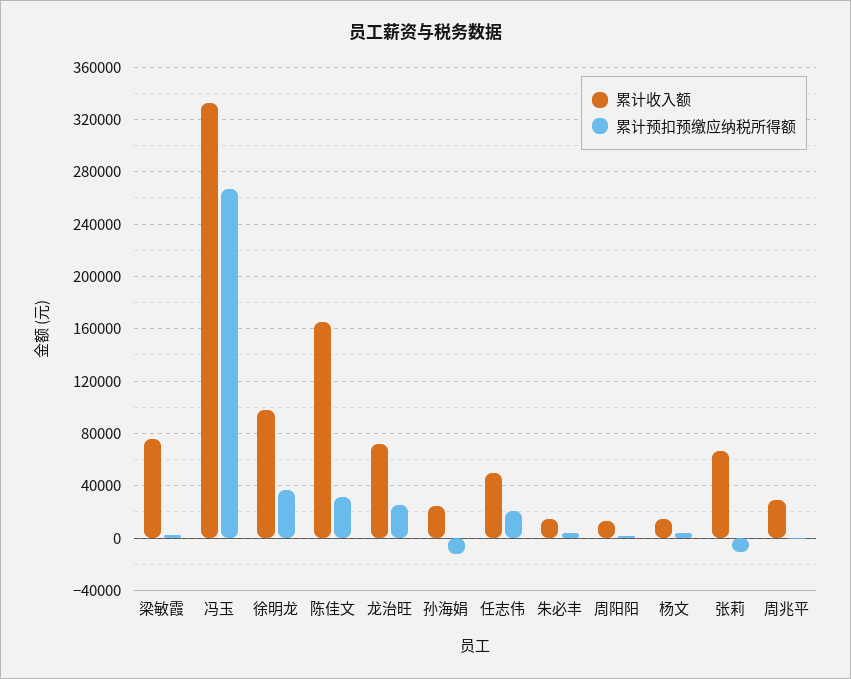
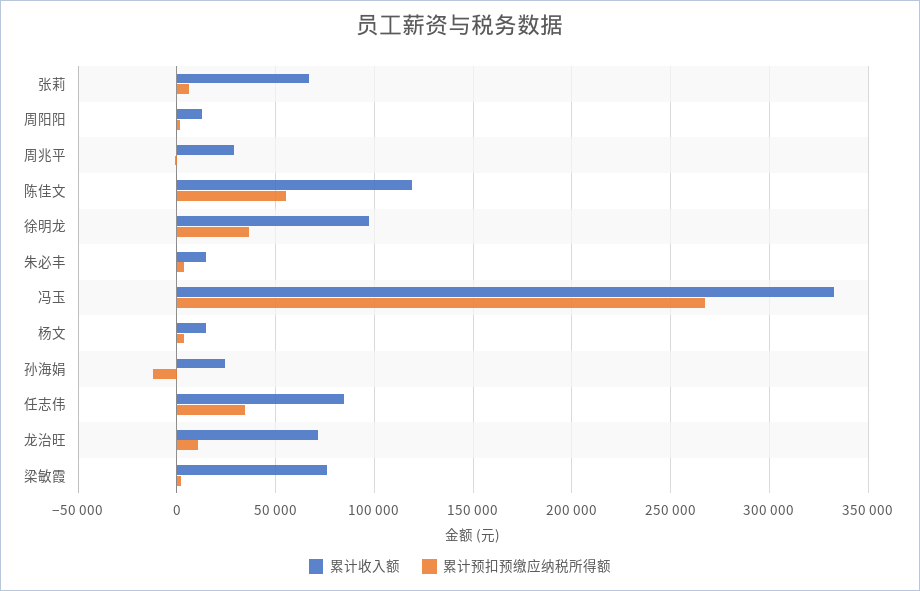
  {
    "累计收入额": {
      "梁敏霞": 75000,
      "冯玉": 335000,
      "徐明龙": 100000,
-     "陈佳文": 165000,
+     "陈佳文": 120000,
      "龙治旺": 70000,
      "孙海娟": 25000,
-     "任志伟": 50000,
+     "任志伟": 85000,
      "朱必丰": 15000,
      "周阳阳": 15000,
      "杨文": 15000,
      "张莉": 65000,
      "周兆平": 30000
    },
    "累计预扣预缴应纳税所得额": {
      "梁敏霞": 0,
      "冯玉": 265000,
      "徐明龙": 35000,
-     "陈佳文": 30000,
+     "陈佳文": 55000,
-     "龙治旺": 25000,
+     "龙治旺": 10000,
      "孙海娟": -10000,
-     "任志伟": 20000,
+     "任志伟": 35000,
      "朱必丰": 5000,
      "周阳阳": 0,
      "杨文": 5000,
-     "张莉": -10000,
+     "张莉": 5000,
      "周兆平": 0
    }
  }

